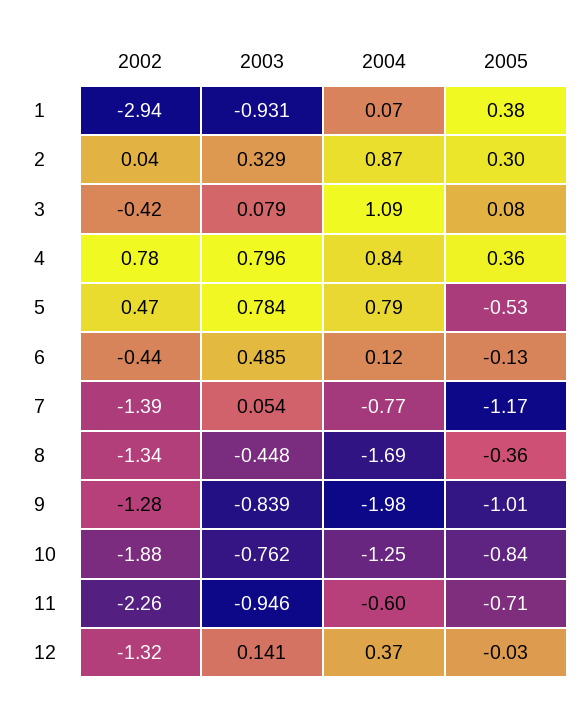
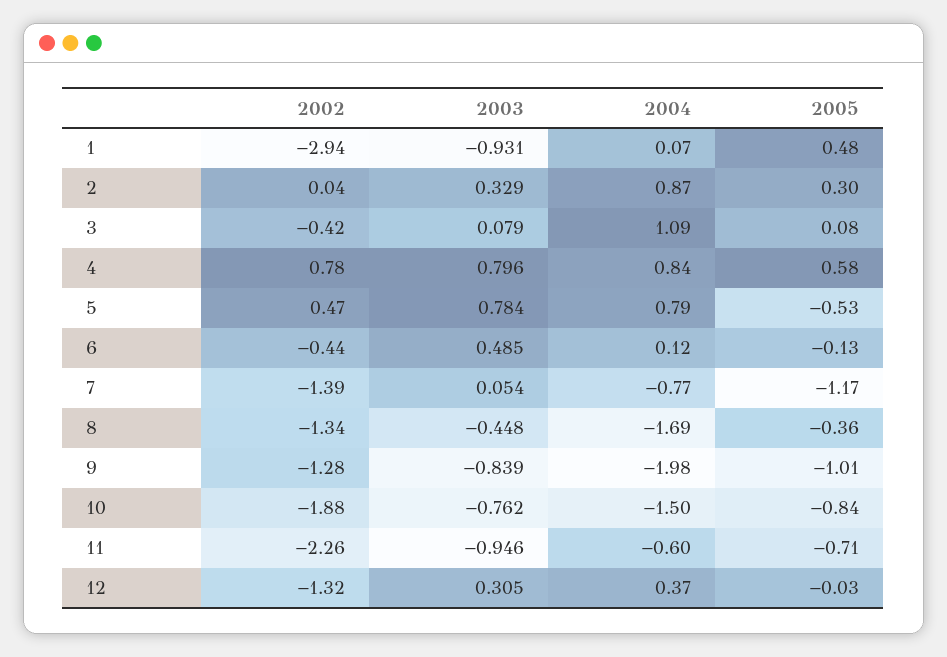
  {
    "2002": {
      "1": -2.94,
      "2": 0.04,
      "3": -0.42,
      "4": 0.78,
      "5": 0.47,
      "6": -0.44,
      "7": -1.39,
      "8": -1.34,
      "9": -1.28,
      "10": -1.88,
      "11": -2.26,
      "12": -1.32
    },
    "2003": {
      "1": -0.931,
      "2": 0.329,
      "3": 0.079,
      "4": 0.796,
      "5": 0.784,
      "6": 0.485,
      "7": 0.054,
      "8": -0.448,
      "9": -0.839,
      "10": -0.762,
      "11": -0.946,
-     "12": 0.141
+     "12": 0.305
    },
    "2004": {
      "1": 0.07,
      "2": 0.87,
      "3": 1.09,
      "4": 0.84,
      "5": 0.79,
      "6": 0.12,
      "7": -0.77,
      "8": -1.69,
      "9": -1.98,
-     "10": -1.25,
+     "10": -1.5,
      "11": -0.6,
      "12": 0.37
    },
    "2005": {
-     "1": 0.38,
+     "1": 0.48,
      "2": 0.3,
      "3": 0.08,
-     "4": 0.36,
+     "4": 0.58,
      "5": -0.53,
      "6": -0.13,
      "7": -1.17,
      "8": -0.36,
      "9": -1.01,
      "10": -0.84,
      "11": -0.71,
      "12": -0.03
    }
  }

